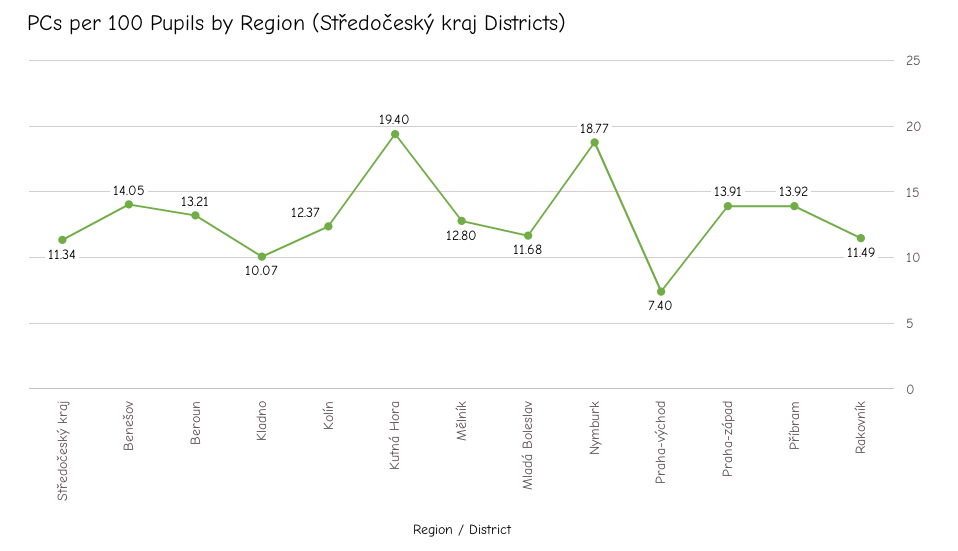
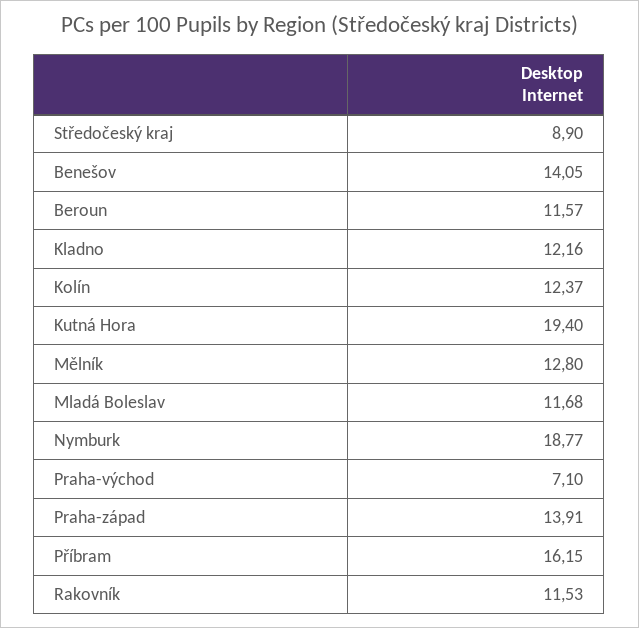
  {
-   "Středočeský kraj": 11.34,
+   "Středočeský kraj": 8.9,
    "Benešov": 14.05,
-   "Beroun": 13.21,
+   "Beroun": 11.57,
-   "Kladno": 10.07,
+   "Kladno": 12.16,
    "Kolín": 12.37,
    "Kutná Hora": 19.4,
    "Mělník": 12.8,
    "Mladá Boleslav": 11.68,
    "Nymburk": 18.77,
-   "Praha-východ": 7.4,
+   "Praha-východ": 7.1,
    "Praha-západ": 13.91,
-   "Příbram": 13.92,
+   "Příbram": 16.15,
-   "Rakovník": 11.49
+   "Rakovník": 11.53
  }

